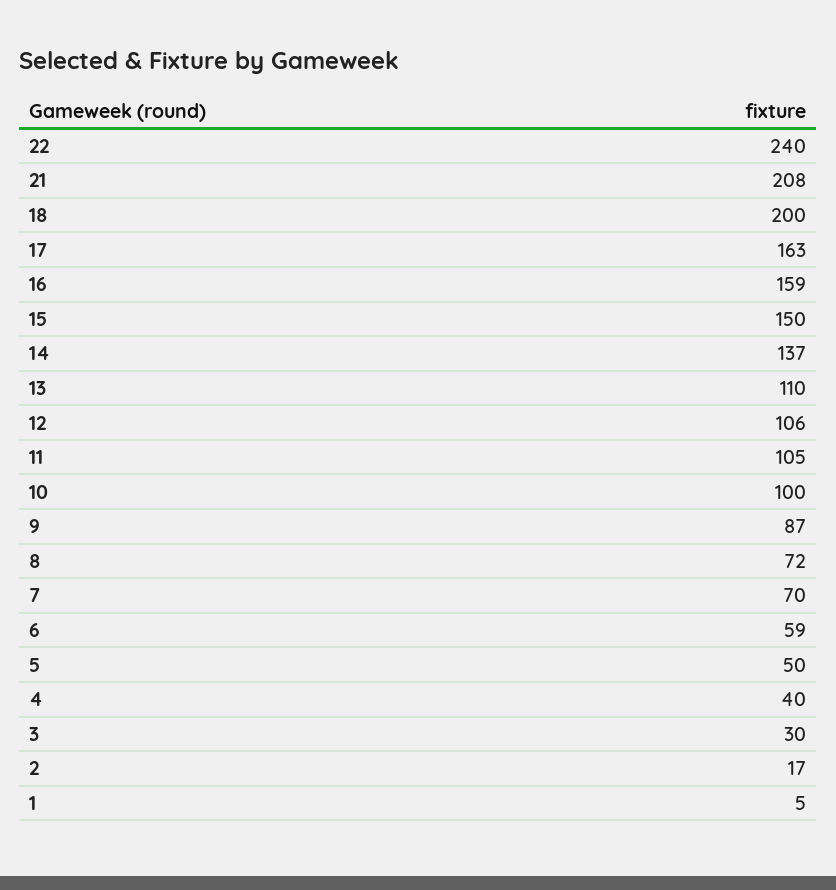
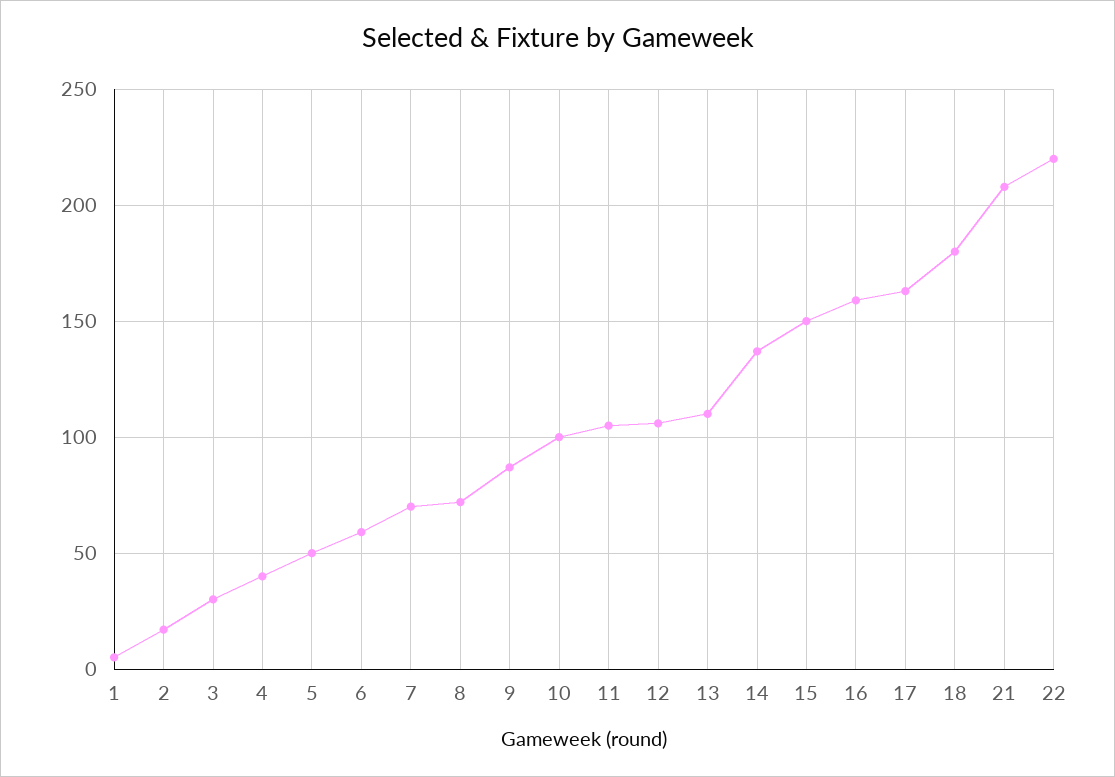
  {
-   "22": 240,
+   "22": 220,
    "21": 208,
-   "18": 200,
+   "18": 180,
    "17": 163,
    "16": 159,
    "15": 150,
    "14": 137,
    "13": 110,
    "12": 106,
    "11": 105,
    "10": 100,
    "9": 87,
    "8": 72,
    "7": 70,
    "6": 59,
    "5": 50,
    "4": 40,
    "3": 30,
    "2": 17,
    "1": 5
  }

